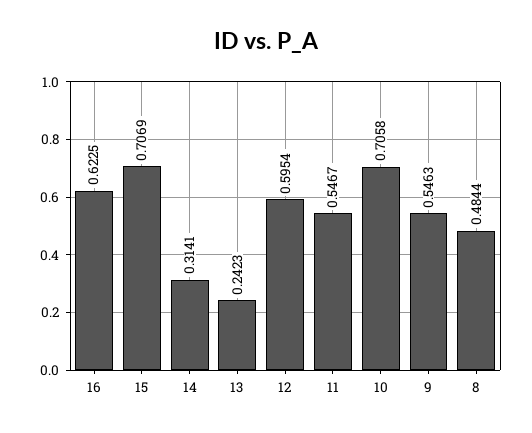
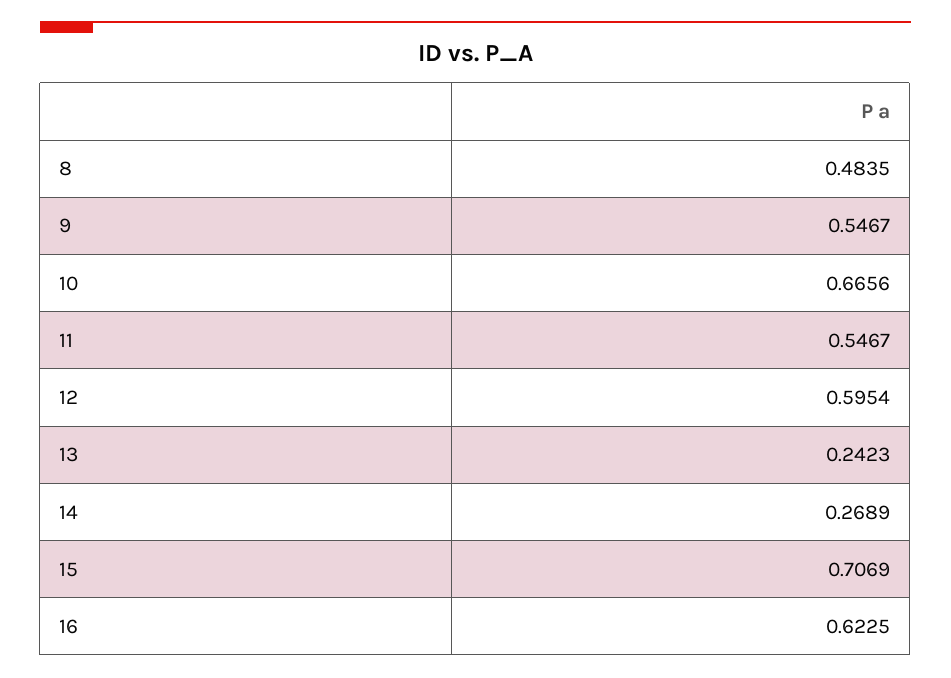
  {
    "16": 0.6225,
    "15": 0.7069,
-   "14": 0.3141,
+   "14": 0.2689,
    "13": 0.2423,
    "12": 0.5954,
    "11": 0.5467,
-   "10": 0.7058,
+   "10": 0.6656,
-   "9": 0.5463,
+   "9": 0.5467,
-   "8": 0.4844
+   "8": 0.4835
  }

